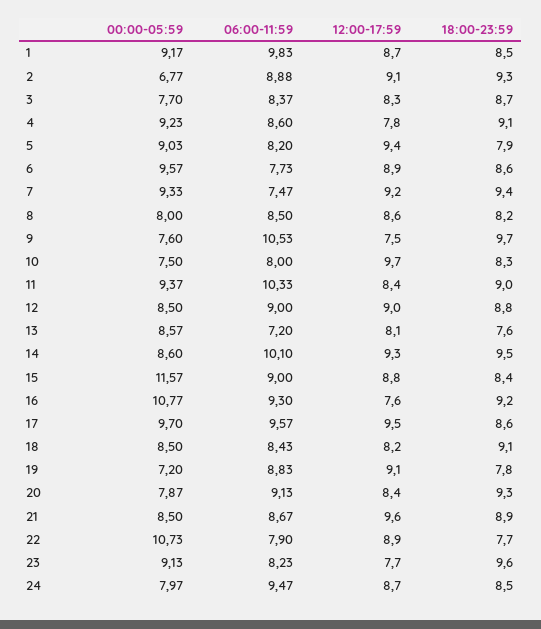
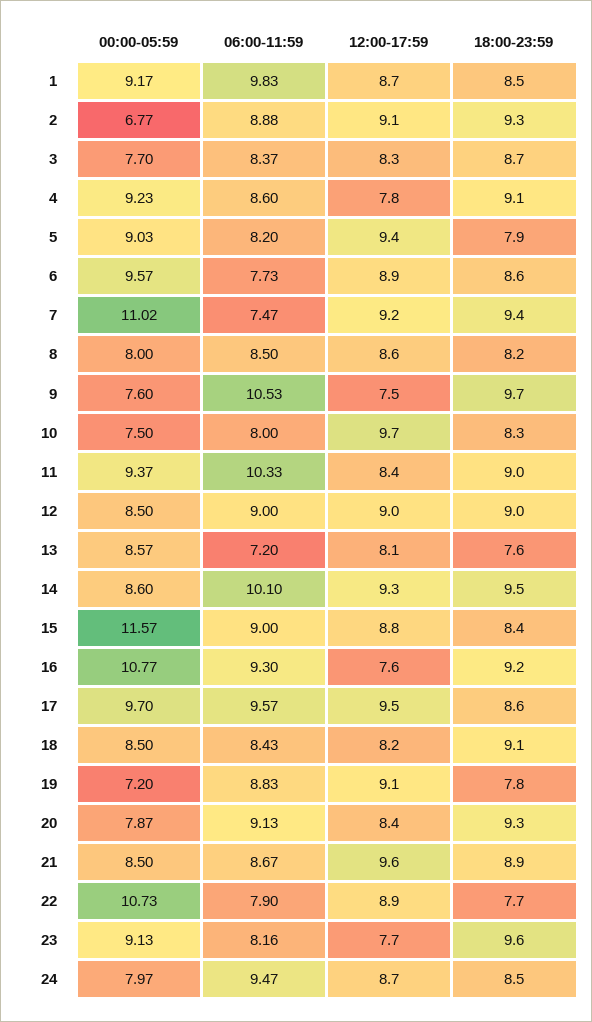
  {
    "00:00-05:59": {
      "1": 9.17,
      "2": 6.77,
      "3": 7.7,
      "4": 9.23,
      "5": 9.03,
      "6": 9.57,
-     "7": 9.33,
+     "7": 11.02,
      "8": 8,
      "9": 7.6,
      "10": 7.5,
      "11": 9.37,
      "12": 8.5,
      "13": 8.57,
      "14": 8.6,
      "15": 11.57,
      "16": 10.77,
      "17": 9.7,
      "18": 8.5,
      "19": 7.2,
      "20": 7.87,
      "21": 8.5,
      "22": 10.73,
      "23": 9.13,
      "24": 7.97
    },
    "06:00-11:59": {
      "1": 9.83,
      "2": 8.88,
      "3": 8.37,
      "4": 8.6,
      "5": 8.2,
      "6": 7.73,
      "7": 7.47,
      "8": 8.5,
      "9": 10.53,
      "10": 8,
      "11": 10.33,
      "12": 9,
      "13": 7.2,
      "14": 10.1,
      "15": 9,
      "16": 9.3,
      "17": 9.57,
      "18": 8.43,
      "19": 8.83,
      "20": 9.13,
      "21": 8.67,
      "22": 7.9,
-     "23": 8.23,
+     "23": 8.16,
      "24": 9.47
    },
    "12:00-17:59": {
      "1": 8.7,
      "2": 9.1,
      "3": 8.3,
      "4": 7.8,
      "5": 9.4,
      "6": 8.9,
      "7": 9.2,
      "8": 8.6,
      "9": 7.5,
      "10": 9.7,
      "11": 8.4,
      "12": 9,
      "13": 8.1,
      "14": 9.3,
      "15": 8.8,
      "16": 7.6,
      "17": 9.5,
      "18": 8.2,
      "19": 9.1,
      "20": 8.4,
      "21": 9.6,
      "22": 8.9,
      "23": 7.7,
      "24": 8.7
    },
    "18:00-23:59": {
      "1": 8.5,
      "2": 9.3,
      "3": 8.7,
      "4": 9.1,
      "5": 7.9,
      "6": 8.6,
      "7": 9.4,
      "8": 8.2,
      "9": 9.7,
      "10": 8.3,
      "11": 9,
-     "12": 8.8,
+     "12": 9,
      "13": 7.6,
      "14": 9.5,
      "15": 8.4,
      "16": 9.2,
      "17": 8.6,
      "18": 9.1,
      "19": 7.8,
      "20": 9.3,
      "21": 8.9,
      "22": 7.7,
      "23": 9.6,
      "24": 8.5
    }
  }

